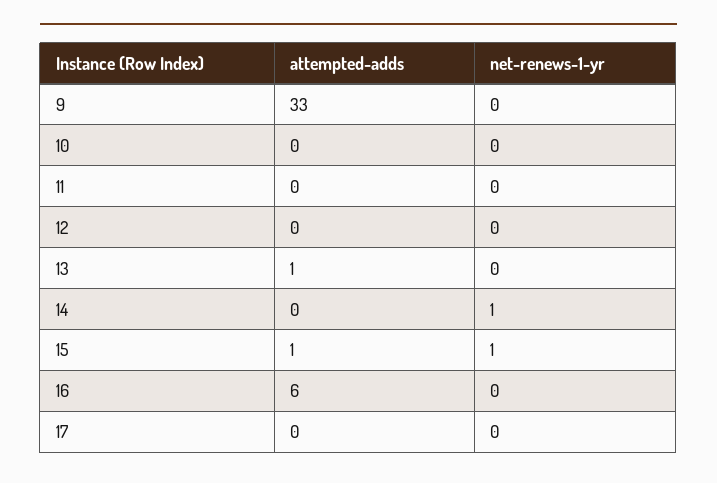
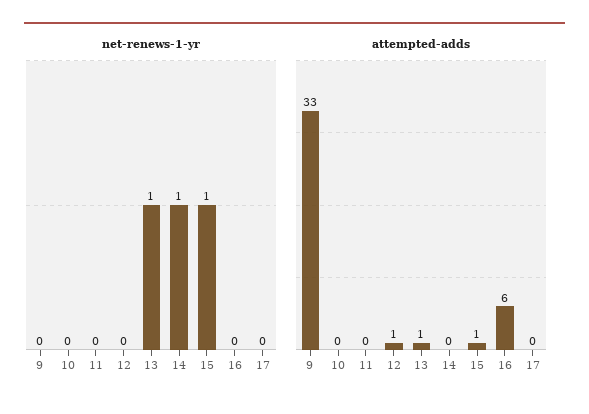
  {
    "attempted-adds": {
      "9": 33,
      "10": 0,
      "11": 0,
-     "12": 0,
+     "12": 1,
      "13": 1,
      "14": 0,
      "15": 1,
      "16": 6,
      "17": 0
    },
    "net-renews-1-yr": {
      "9": 0,
      "10": 0,
      "11": 0,
      "12": 0,
-     "13": 0,
+     "13": 1,
      "14": 1,
      "15": 1,
      "16": 0,
      "17": 0
    }
  }

